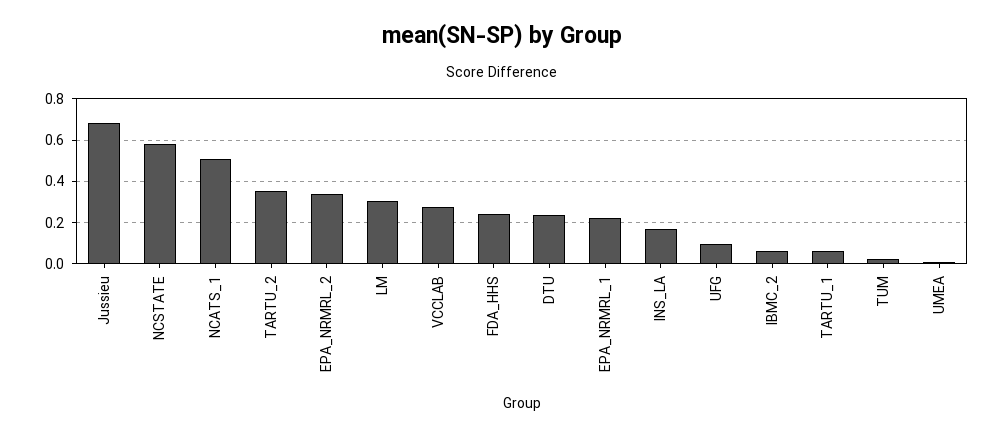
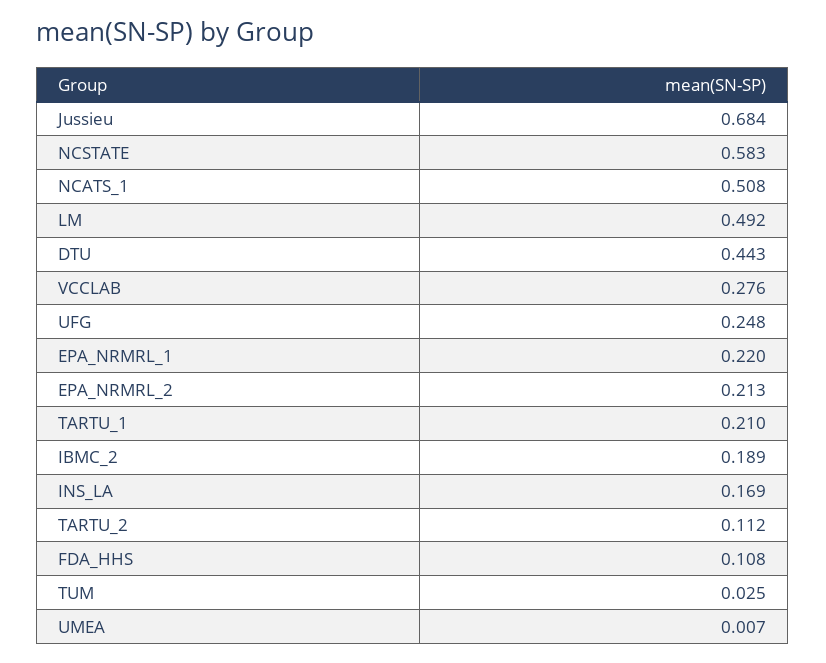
  {
    "Jussieu": 0.684,
    "NCSTATE": 0.583,
    "NCATS_1": 0.508,
-   "TARTU_2": 0.35,
+   "TARTU_2": 0.112,
-   "EPA_NRMRL_2": 0.35,
+   "EPA_NRMRL_2": 0.213,
-   "LM": 0.3,
+   "LM": 0.492,
    "VCCLAB": 0.276,
-   "FDA_HHS": 0.25,
+   "FDA_HHS": 0.108,
-   "DTU": 0.25,
+   "DTU": 0.443,
    "EPA_NRMRL_1": 0.22,
    "INS_LA": 0.169,
-   "UFG": 0.1,
+   "UFG": 0.248,
-   "IBMC_2": 0.05,
+   "IBMC_2": 0.189,
-   "TARTU_1": 0.05,
+   "TARTU_1": 0.21,
    "TUM": 0.025,
    "UMEA": 0.007
  }

